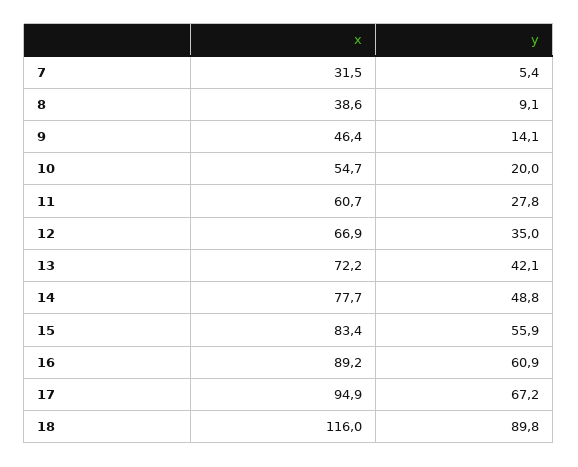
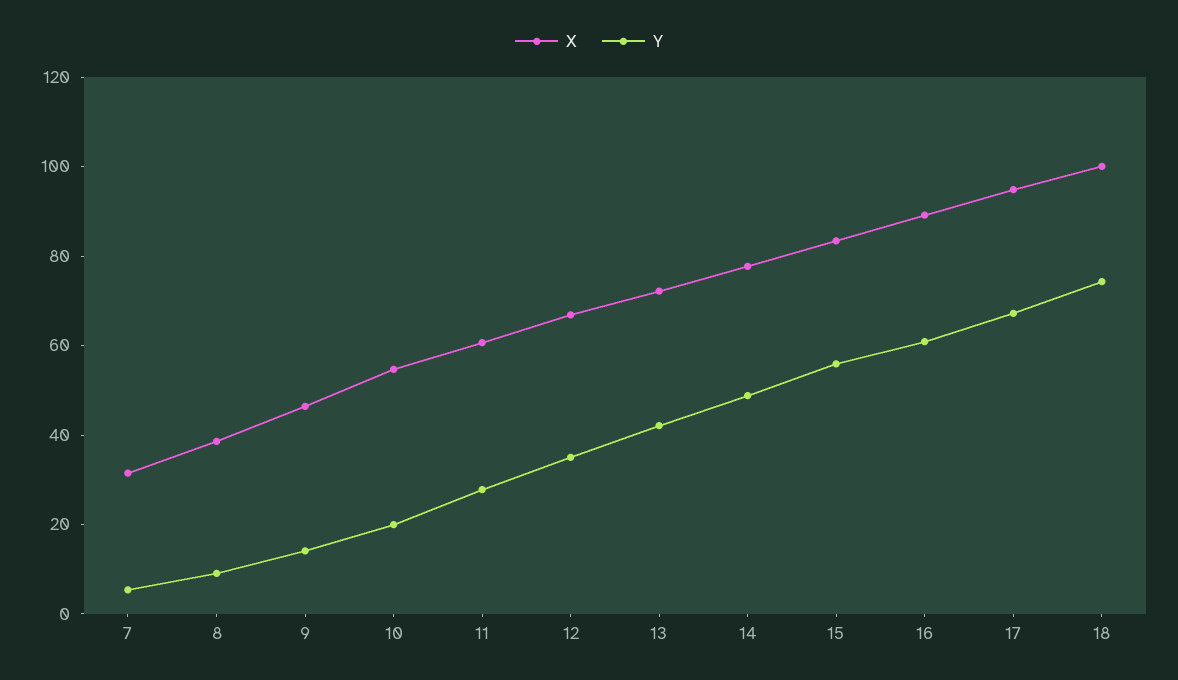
  {
    "x": {
      "7": 31.5,
      "8": 38.6,
      "9": 46.4,
      "10": 54.7,
      "11": 60.7,
      "12": 66.9,
      "13": 72.2,
      "14": 77.7,
      "15": 83.4,
      "16": 89.2,
      "17": 94.9,
-     "18": 116
+     "18": 100
    },
    "y": {
      "7": 5.4,
      "8": 9.1,
      "9": 14.1,
      "10": 20,
      "11": 27.8,
      "12": 35,
      "13": 42.1,
      "14": 48.8,
      "15": 55.9,
      "16": 60.9,
      "17": 67.2,
-     "18": 89.8
+     "18": 75
    }
  }

